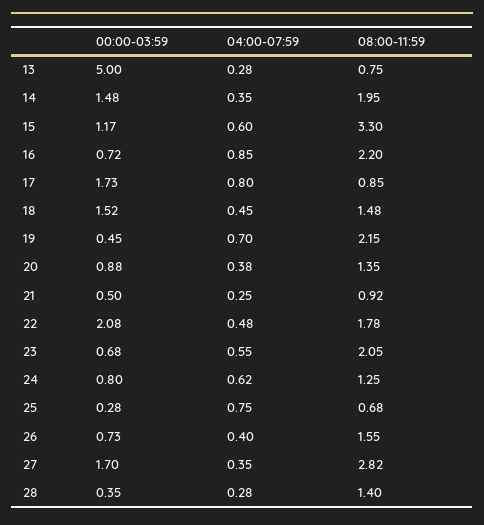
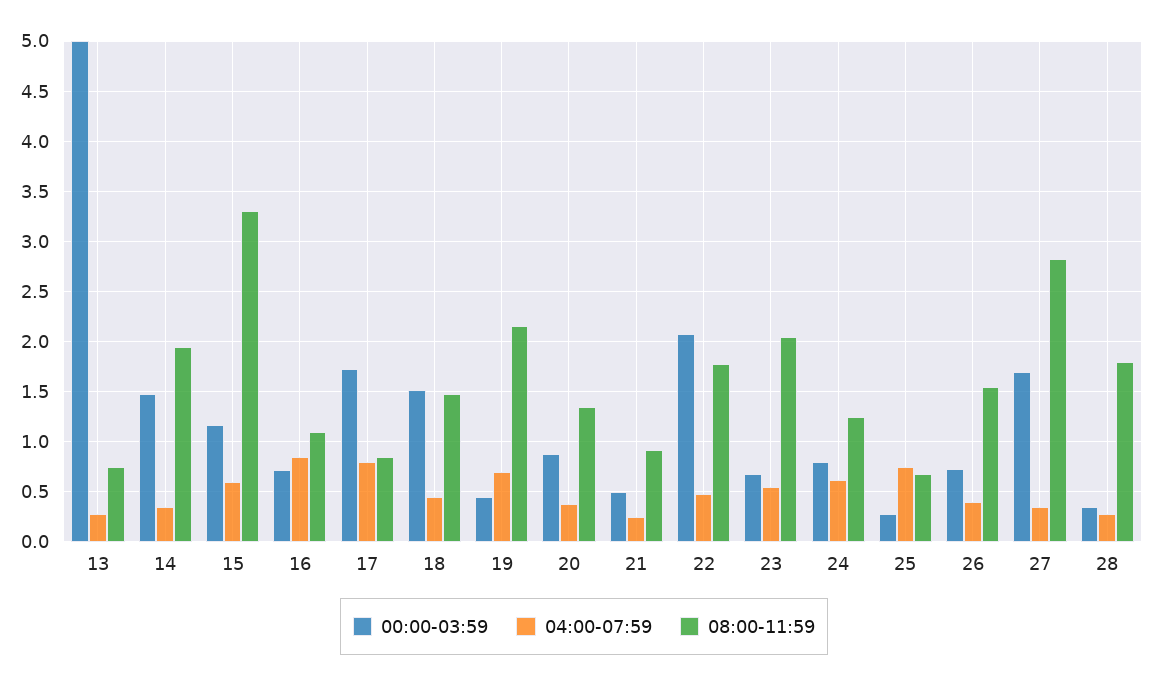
  {
    "00:00-03:59": {
      "13": 5,
      "14": 1.48,
      "15": 1.17,
      "16": 0.72,
      "17": 1.73,
      "18": 1.52,
      "19": 0.45,
      "20": 0.88,
      "21": 0.5,
      "22": 2.08,
      "23": 0.68,
      "24": 0.8,
      "25": 0.28,
      "26": 0.73,
      "27": 1.7,
      "28": 0.35
    },
    "04:00-07:59": {
      "13": 0.28,
      "14": 0.35,
      "15": 0.6,
      "16": 0.85,
      "17": 0.8,
      "18": 0.45,
      "19": 0.7,
      "20": 0.38,
      "21": 0.25,
      "22": 0.48,
      "23": 0.55,
      "24": 0.62,
      "25": 0.75,
      "26": 0.4,
      "27": 0.35,
      "28": 0.28
    },
    "08:00-11:59": {
      "13": 0.75,
      "14": 1.95,
      "15": 3.3,
-     "16": 2.2,
+     "16": 1.1,
      "17": 0.85,
      "18": 1.48,
      "19": 2.15,
      "20": 1.35,
      "21": 0.92,
      "22": 1.78,
      "23": 2.05,
      "24": 1.25,
      "25": 0.68,
      "26": 1.55,
      "27": 2.82,
-     "28": 1.4
+     "28": 1.8
    }
  }

